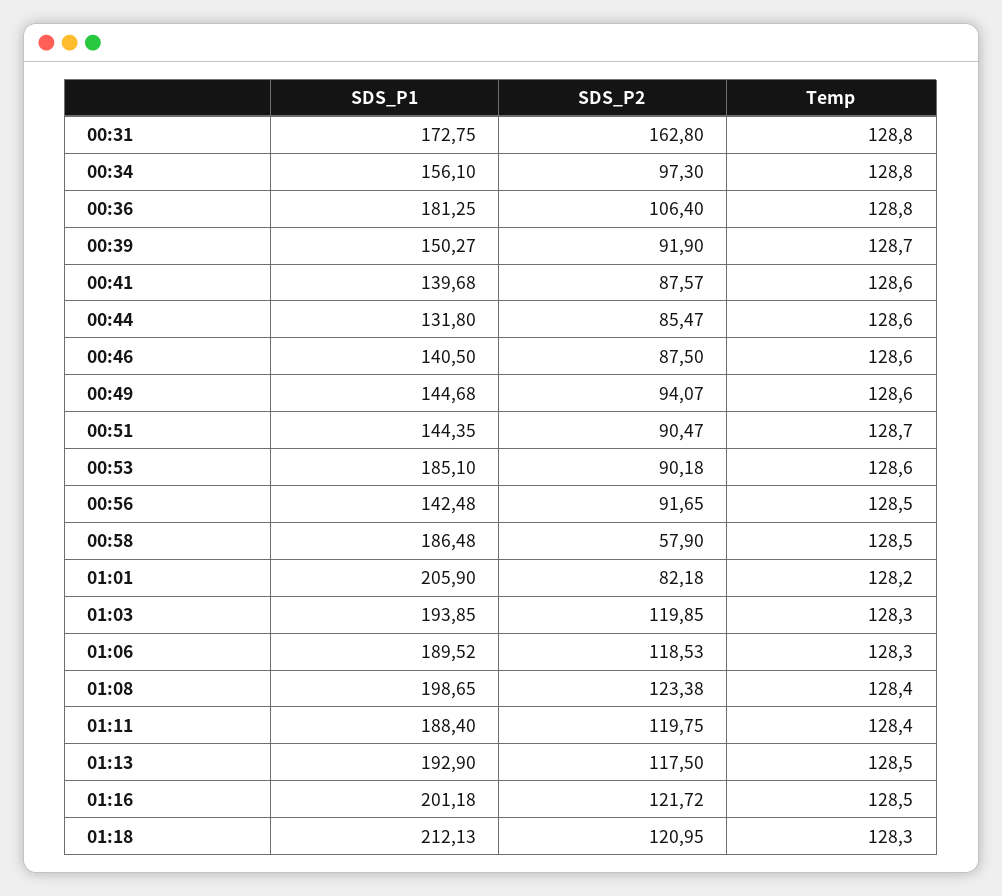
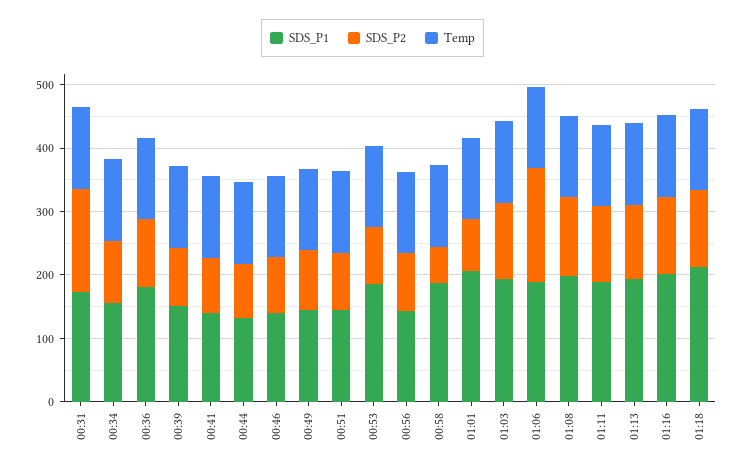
  {
    "SDS_P1": {
      "00:31": 172.75,
      "00:34": 156.1,
      "00:36": 181.25,
      "00:39": 150.27,
      "00:41": 139.68,
      "00:44": 131.8,
      "00:46": 140.5,
      "00:49": 144.68,
      "00:51": 144.35,
      "00:53": 185.1,
      "00:56": 142.48,
      "00:58": 186.48,
      "01:01": 205.9,
      "01:03": 193.85,
      "01:06": 189.52,
      "01:08": 198.65,
      "01:11": 188.4,
      "01:13": 192.9,
      "01:16": 201.18,
      "01:18": 212.13
    },
    "SDS_P2": {
      "00:31": 162.8,
      "00:34": 97.3,
      "00:36": 106.4,
      "00:39": 91.9,
      "00:41": 87.57,
      "00:44": 85.47,
      "00:46": 87.5,
      "00:49": 94.07,
      "00:51": 90.47,
      "00:53": 90.18,
      "00:56": 91.65,
      "00:58": 57.9,
      "01:01": 82.18,
      "01:03": 119.85,
-     "01:06": 118.53,
+     "01:06": 180,
      "01:08": 123.38,
      "01:11": 119.75,
      "01:13": 117.5,
      "01:16": 121.72,
      "01:18": 120.95
    },
    "Temp": {
      "00:31": 128.8,
      "00:34": 128.8,
      "00:36": 128.8,
      "00:39": 128.7,
      "00:41": 128.6,
      "00:44": 128.6,
      "00:46": 128.6,
      "00:49": 128.6,
      "00:51": 128.7,
      "00:53": 128.6,
      "00:56": 128.5,
      "00:58": 128.5,
      "01:01": 128.2,
      "01:03": 128.3,
      "01:06": 128.3,
      "01:08": 128.4,
      "01:11": 128.4,
      "01:13": 128.5,
      "01:16": 128.5,
      "01:18": 128.3
    }
  }

